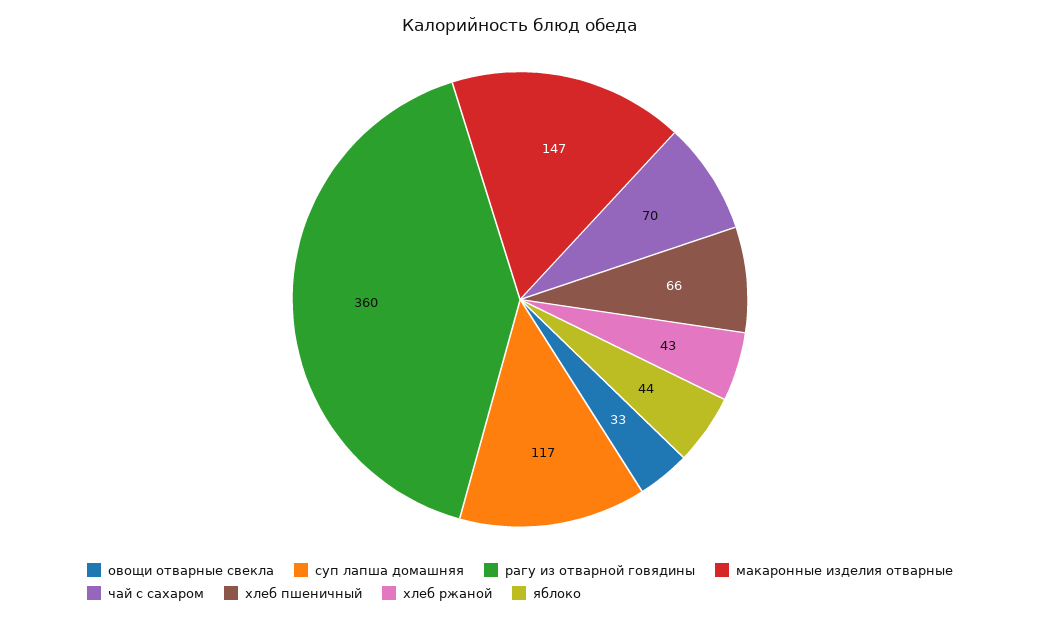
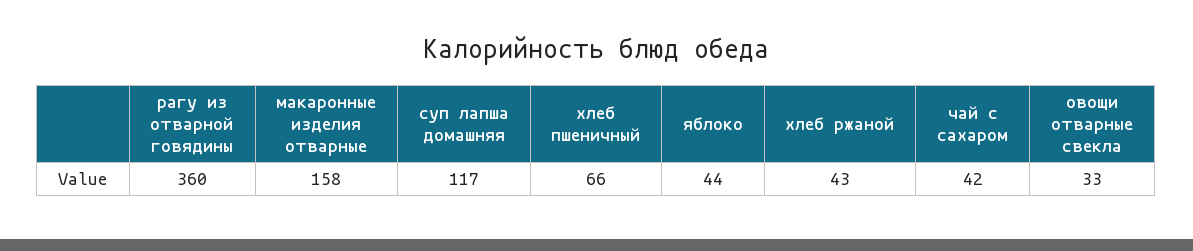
  {
    "овощи отварные свекла": 33,
    "суп лапша домашняя": 117,
    "рагу из отварной говядины": 360,
-   "макаронные изделия отварные": 147,
+   "макаронные изделия отварные": 158,
-   "чай с сахаром": 70,
+   "чай с сахаром": 42,
    "хлеб пшеничный": 66,
    "хлеб ржаной": 43,
    "яблоко": 44
  }

